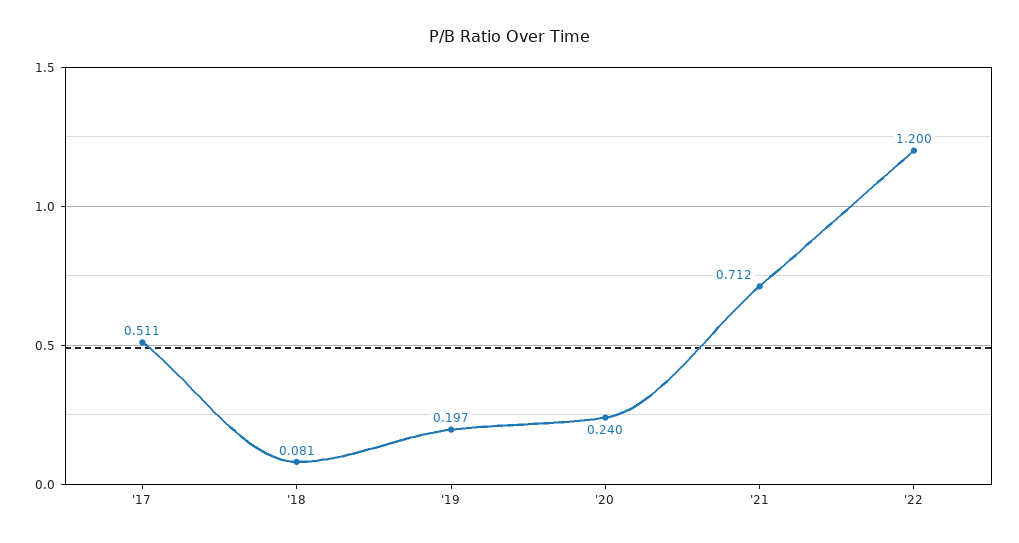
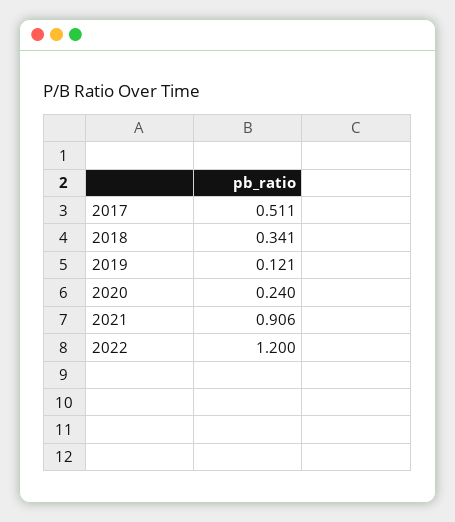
  {
    "'17": 0.511,
-   "'18": 0.081,
+   "'18": 0.341,
-   "'19": 0.197,
+   "'19": 0.121,
    "'20": 0.24,
-   "'21": 0.712,
+   "'21": 0.906,
    "'22": 1.2
  }

